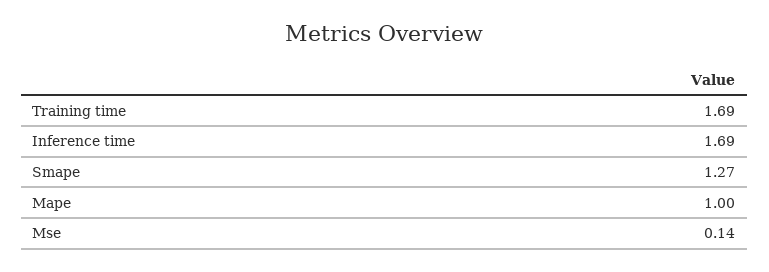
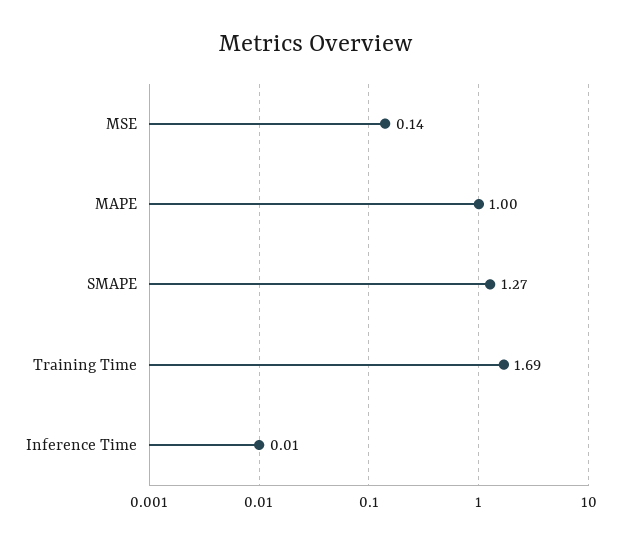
  {
    "Training time": 1.69,
-   "Inference time": 1.69,
+   "Inference time": 0.01,
    "Smape": 1.27,
    "Mape": 1,
    "Mse": 0.14
  }

